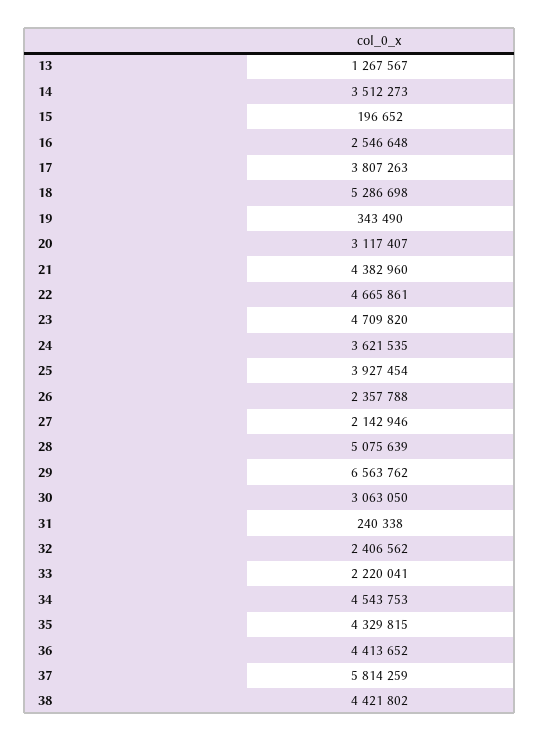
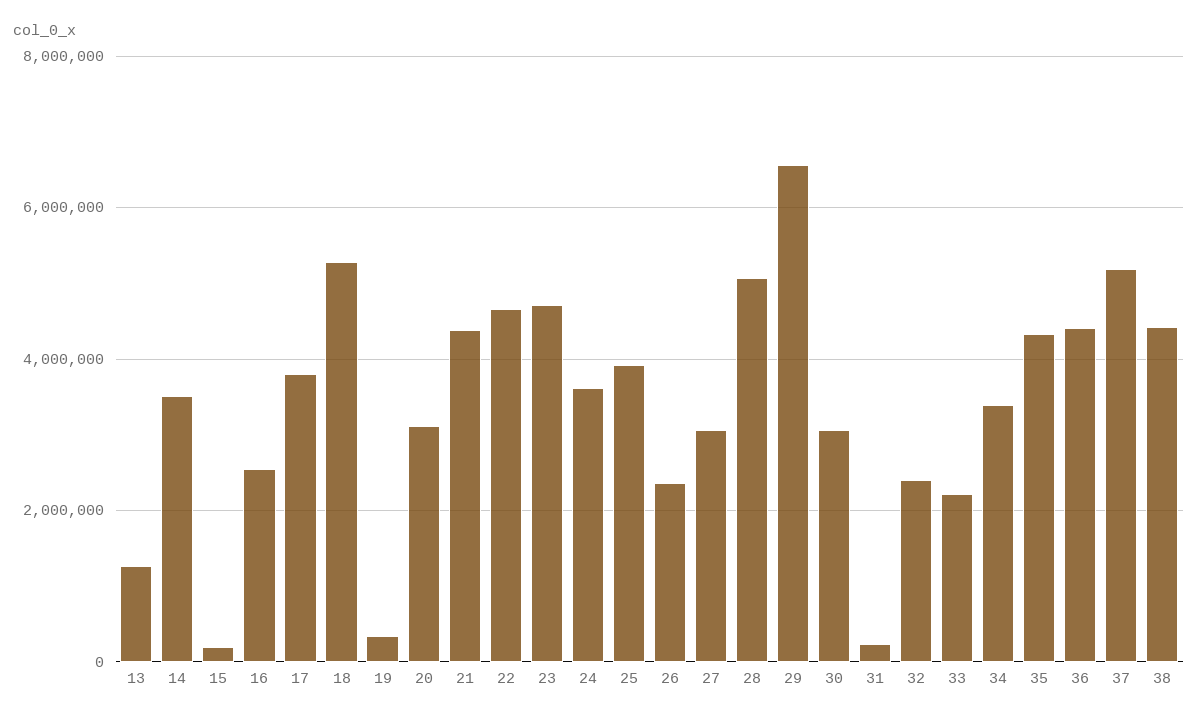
  {
    "13": 1267567,
    "14": 3512273,
    "15": 196652,
    "16": 2546648,
    "17": 3807263,
    "18": 5286698,
    "19": 343490,
    "20": 3117407,
    "21": 4382960,
    "22": 4665861,
    "23": 4709820,
    "24": 3621535,
    "25": 3927454,
    "26": 2357788,
-   "27": 2142946,
+   "27": 3000000,
    "28": 5075639,
    "29": 6563762,
    "30": 3063050,
    "31": 240338,
    "32": 2406562,
    "33": 2220041,
-   "34": 4543753,
+   "34": 3400000,
    "35": 4329815,
    "36": 4413652,
-   "37": 5814259,
+   "37": 5200000,
    "38": 4421802
  }

